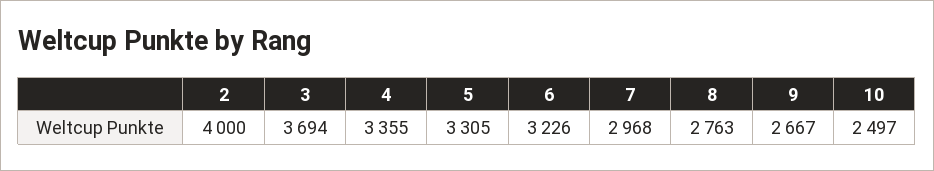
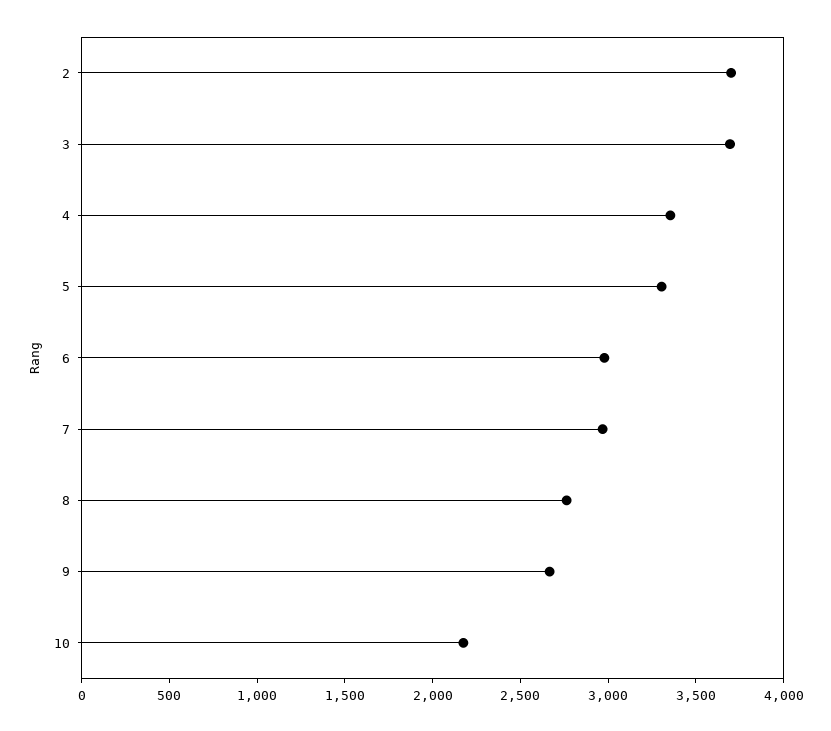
  {
-   "2": 4000,
+   "2": 3700,
    "3": 3694,
    "4": 3355,
    "5": 3305,
-   "6": 3226,
+   "6": 3000,
    "7": 2968,
    "8": 2763,
    "9": 2667,
-   "10": 2497
+   "10": 2200
  }

